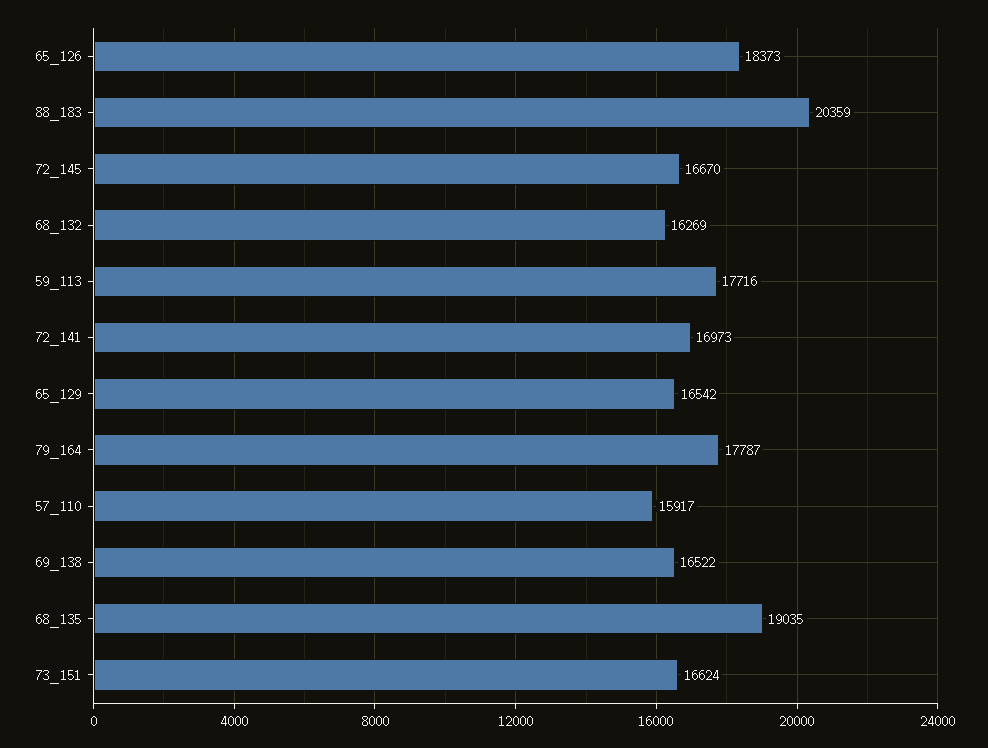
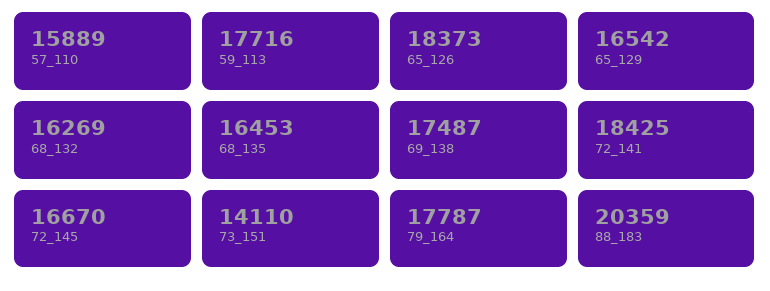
  {
    "65_126": 18373,
    "88_183": 20359,
    "72_145": 16670,
    "68_132": 16269,
    "59_113": 17716,
-   "72_141": 16973,
+   "72_141": 18425,
    "65_129": 16542,
    "79_164": 17787,
-   "57_110": 15917,
+   "57_110": 15889,
-   "69_138": 16522,
+   "69_138": 17487,
-   "68_135": 19035,
+   "68_135": 16453,
-   "73_151": 16624
+   "73_151": 14110
  }

